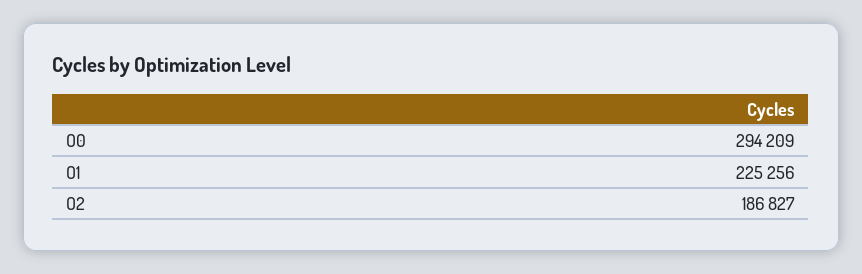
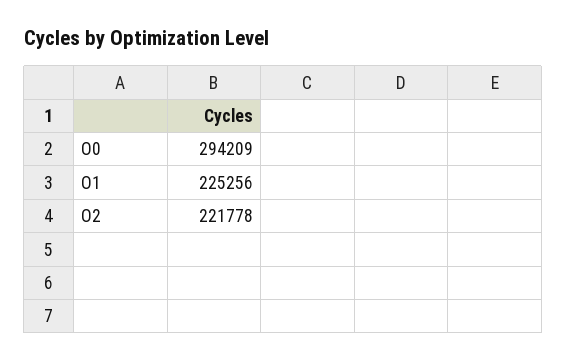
  {
    "O0": 294209,
    "O1": 225256,
-   "O2": 186827
+   "O2": 221778
  }

